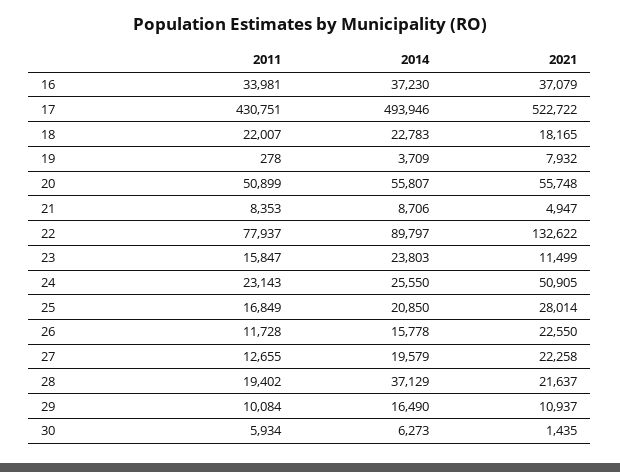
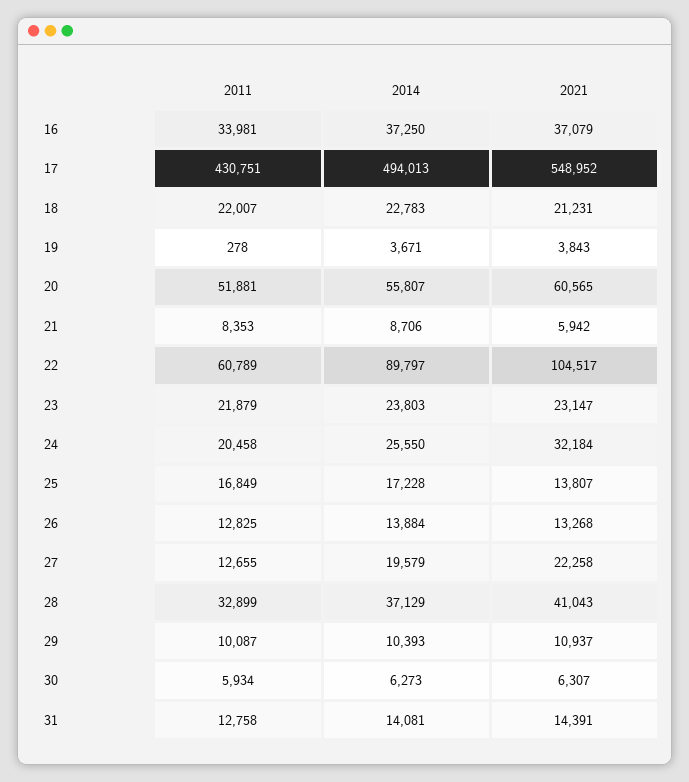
  {
    "2011": {
      "16": 33981,
      "17": 430751,
      "18": 22007,
      "19": 278,
-     "20": 50899,
+     "20": 51881,
      "21": 8353,
-     "22": 77937,
+     "22": 60789,
-     "23": 15847,
+     "23": 21879,
-     "24": 23143,
+     "24": 20458,
      "25": 16849,
-     "26": 11728,
+     "26": 12825,
      "27": 12655,
-     "28": 19402,
+     "28": 32899,
-     "29": 10084,
+     "29": 10087,
-     "30": 5934
+     "30": 5934,
+     "31": 12758
    },
    "2014": {
-     "16": 37230,
+     "16": 37250,
-     "17": 493946,
+     "17": 494013,
      "18": 22783,
-     "19": 3709,
+     "19": 3671,
      "20": 55807,
      "21": 8706,
      "22": 89797,
      "23": 23803,
      "24": 25550,
-     "25": 20850,
+     "25": 17228,
-     "26": 15778,
+     "26": 13884,
      "27": 19579,
      "28": 37129,
-     "29": 16490,
+     "29": 10393,
-     "30": 6273
+     "30": 6273,
+     "31": 14081
    },
    "2021": {
      "16": 37079,
-     "17": 522722,
+     "17": 548952,
-     "18": 18165,
+     "18": 21231,
-     "19": 7932,
+     "19": 3843,
-     "20": 55748,
+     "20": 60565,
-     "21": 4947,
+     "21": 5942,
-     "22": 132622,
+     "22": 104517,
-     "23": 11499,
+     "23": 23147,
-     "24": 50905,
+     "24": 32184,
-     "25": 28014,
+     "25": 13807,
-     "26": 22550,
+     "26": 13268,
      "27": 22258,
-     "28": 21637,
+     "28": 41043,
      "29": 10937,
-     "30": 1435
+     "30": 6307,
+     "31": 14391
    }
  }

